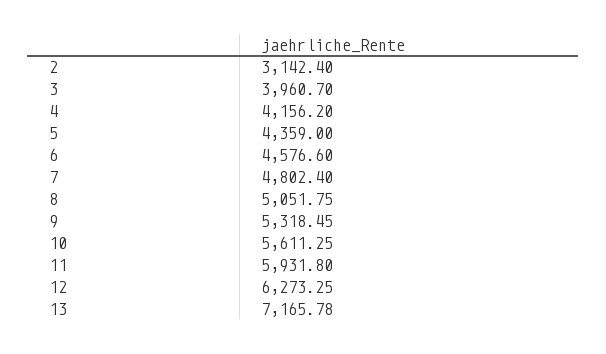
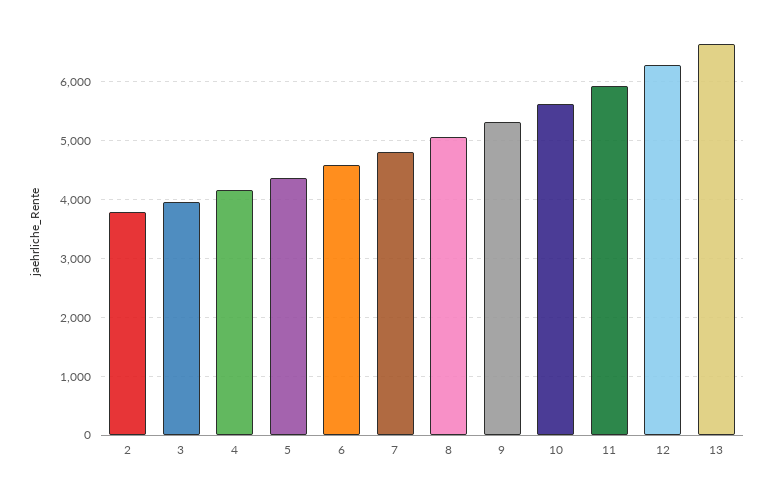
  {
-   "2": 3142.4,
+   "2": 3800,
    "3": 3960.7,
    "4": 4156.2,
    "5": 4359,
    "6": 4576.6,
    "7": 4802.4,
    "8": 5051.75,
    "9": 5318.45,
    "10": 5611.25,
    "11": 5931.8,
    "12": 6273.25,
-   "13": 7165.78
+   "13": 6600
  }

